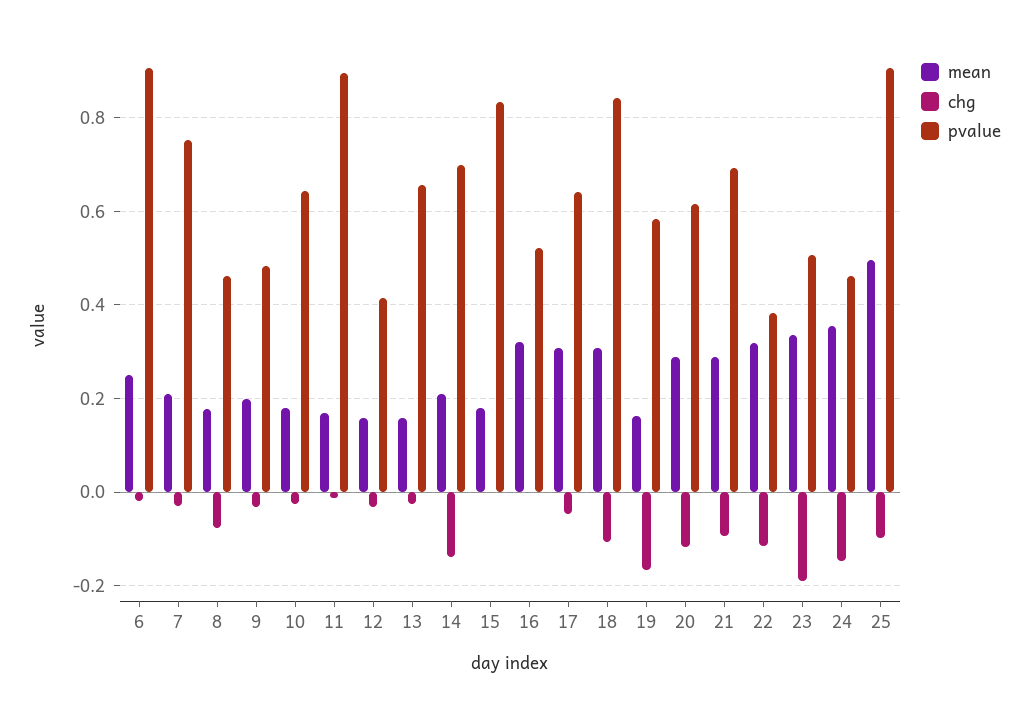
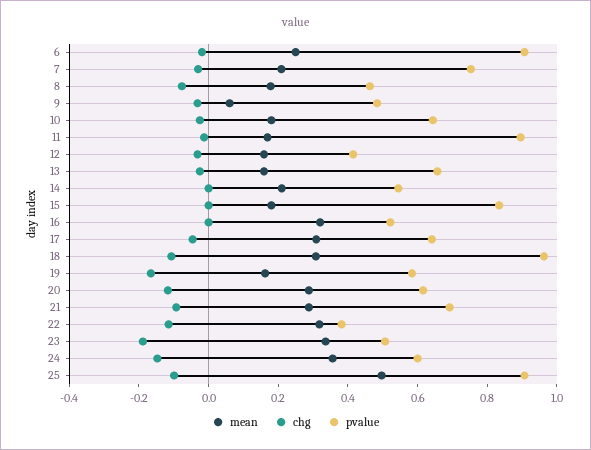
  {
    "mean": {
      "6": 0.26,
      "7": 0.2,
      "8": 0.18,
-     "9": 0.2,
+     "9": 0.05,
      "10": 0.18,
      "11": 0.16,
      "12": 0.16,
      "13": 0.16,
      "14": 0.22,
      "15": 0.18,
      "16": 0.32,
      "17": 0.3,
      "18": 0.3,
      "19": 0.16,
      "20": 0.28,
      "21": 0.28,
      "22": 0.32,
      "23": 0.34,
      "24": 0.36,
      "25": 0.5
    },
    "chg": {
      "6": -0.02,
      "7": -0.04,
      "8": -0.08,
      "9": -0.04,
      "10": -0.02,
      "11": -0.02,
      "12": -0.04,
      "13": -0.02,
-     "14": -0.14,
+     "14": 0,
      "15": 0,
      "16": 0,
      "17": -0.04,
      "18": -0.1,
      "19": -0.16,
      "20": -0.12,
      "21": -0.1,
      "22": -0.12,
      "23": -0.18,
      "24": -0.14,
      "25": -0.1
    },
    "pvalue": {
      "6": 0.9,
      "7": 0.76,
      "8": 0.46,
      "9": 0.48,
      "10": 0.64,
      "11": 0.9,
      "12": 0.42,
      "13": 0.66,
-     "14": 0.7,
+     "14": 0.55,
      "15": 0.84,
      "16": 0.52,
      "17": 0.64,
-     "18": 0.84,
+     "18": 0.95,
      "19": 0.58,
      "20": 0.62,
      "21": 0.7,
      "22": 0.38,
      "23": 0.5,
-     "24": 0.46,
+     "24": 0.6,
      "25": 0.9
    }
  }

